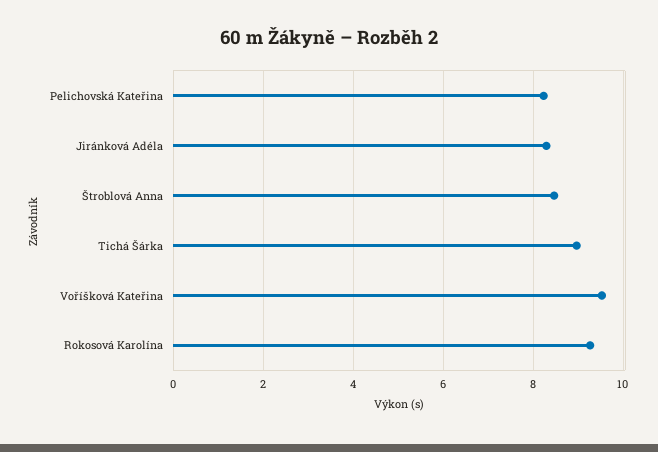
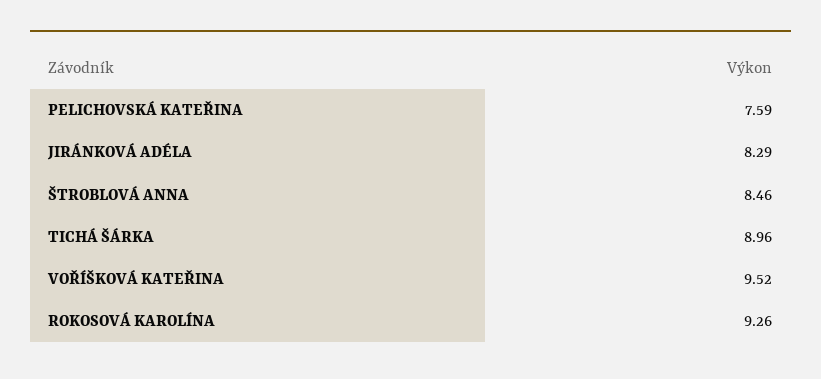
  {
-   "Pelichovská Kateřina": 8.2,
+   "Pelichovská Kateřina": 7.59,
    "Jiránková Adéla": 8.29,
    "Štroblová Anna": 8.46,
    "Tichá Šárka": 8.96,
    "Voříšková Kateřina": 9.52,
    "Rokosová Karolína": 9.26
  }

